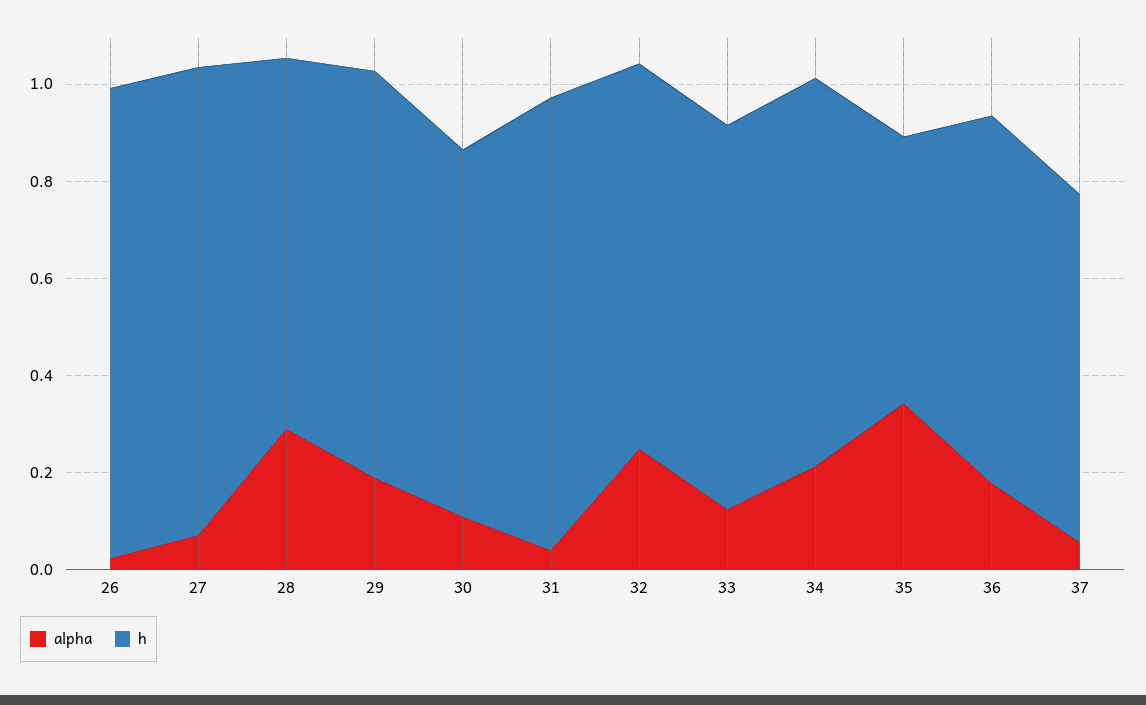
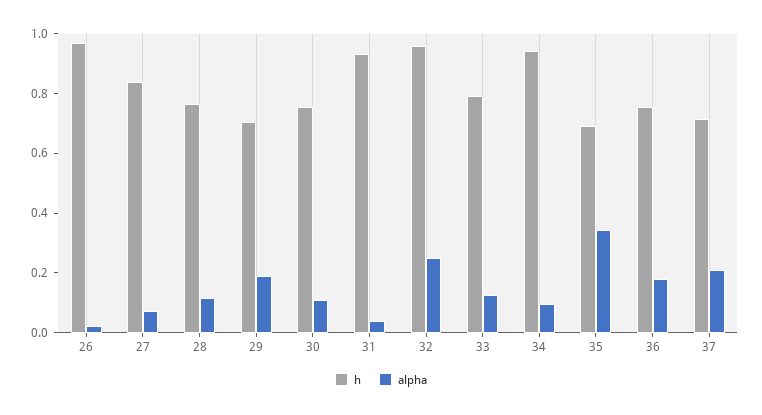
  {
    "alpha": {
      "26": 0,
      "27": 0.05,
-     "28": 0.3,
+     "28": 0.1,
      "29": 0.2,
      "30": 0.1,
      "31": 0.05,
      "32": 0.25,
      "33": 0.15,
-     "34": 0.2,
+     "34": 0.1,
      "35": 0.35,
      "36": 0.2,
-     "37": 0.05
+     "37": 0.2
    },
    "h": {
      "26": 0.95,
-     "27": 0.95,
+     "27": 0.85,
      "28": 0.75,
-     "29": 0.85,
+     "29": 0.7,
      "30": 0.75,
      "31": 0.95,
-     "32": 0.8,
+     "32": 0.95,
      "33": 0.8,
-     "34": 0.8,
+     "34": 0.95,
-     "35": 0.55,
+     "35": 0.7,
      "36": 0.75,
      "37": 0.7
    }
  }

